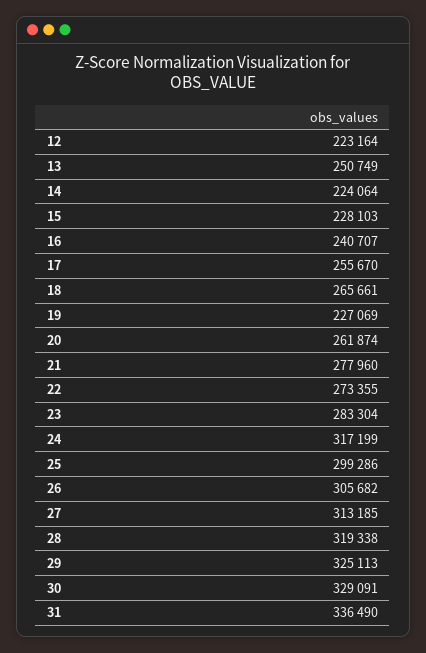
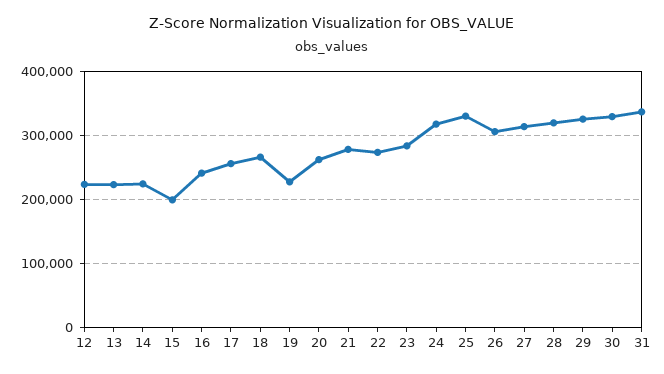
  {
    "12": 223164,
-   "13": 250749,
+   "13": 220000,
    "14": 224064,
-   "15": 228103,
+   "15": 200000,
    "16": 240707,
    "17": 255670,
    "18": 265661,
    "19": 227069,
    "20": 261874,
    "21": 277960,
    "22": 273355,
    "23": 283304,
    "24": 317199,
-   "25": 299286,
+   "25": 330000,
    "26": 305682,
    "27": 313185,
    "28": 319338,
    "29": 325113,
    "30": 329091,
    "31": 336490
  }

